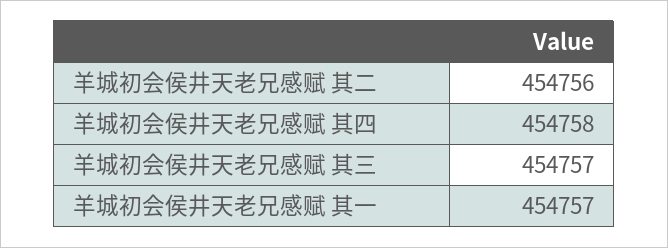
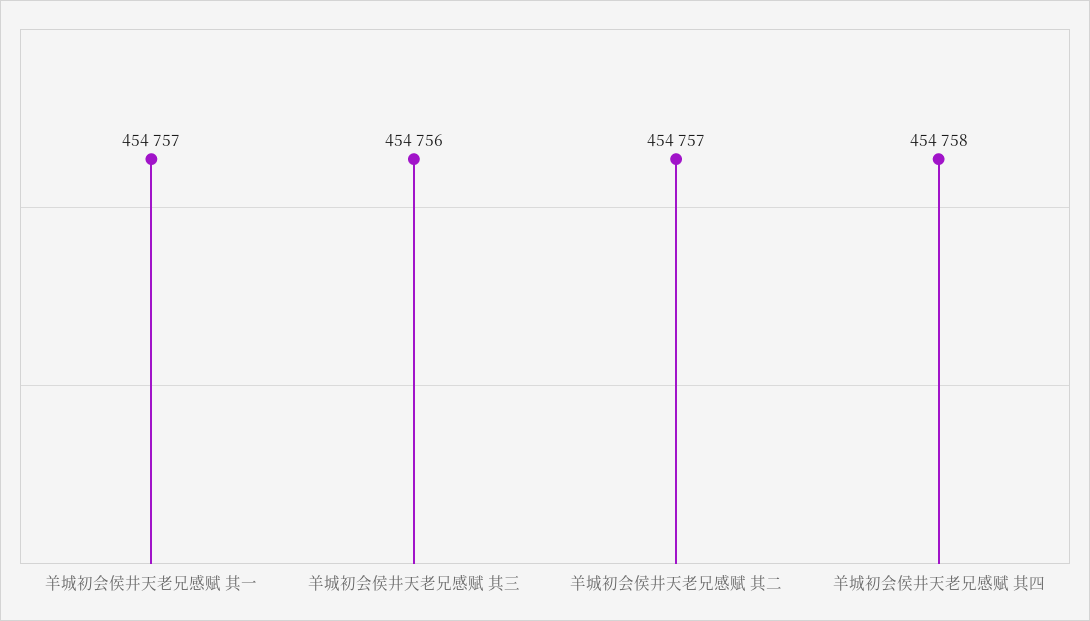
  {
-   "羊城初会侯井天老兄感赋 其二": 454756,
+   "羊城初会侯井天老兄感赋 其二": 454757,
    "羊城初会侯井天老兄感赋 其四": 454758,
-   "羊城初会侯井天老兄感赋 其三": 454757,
+   "羊城初会侯井天老兄感赋 其三": 454756,
    "羊城初会侯井天老兄感赋 其一": 454757
  }

